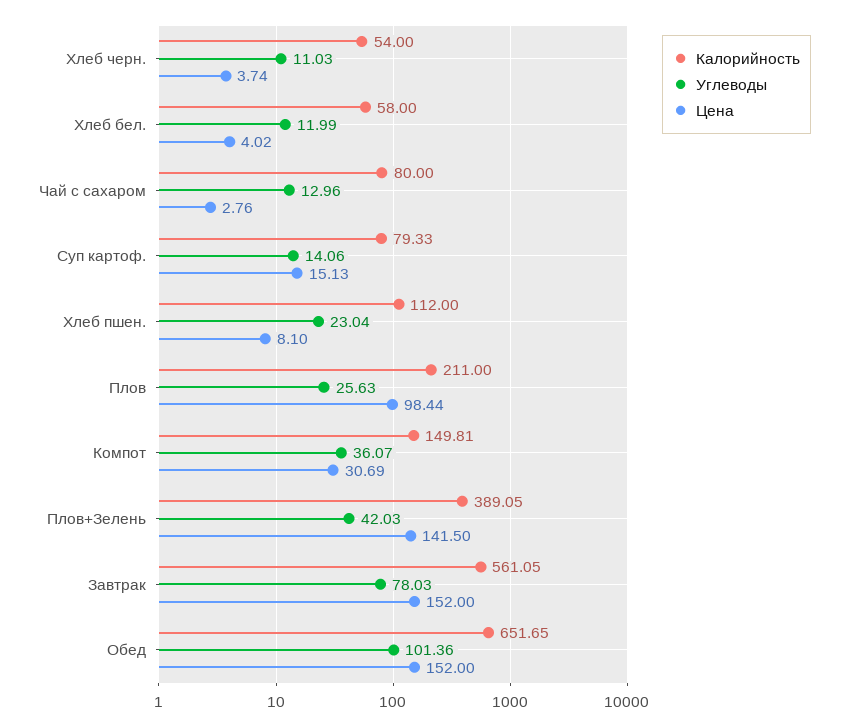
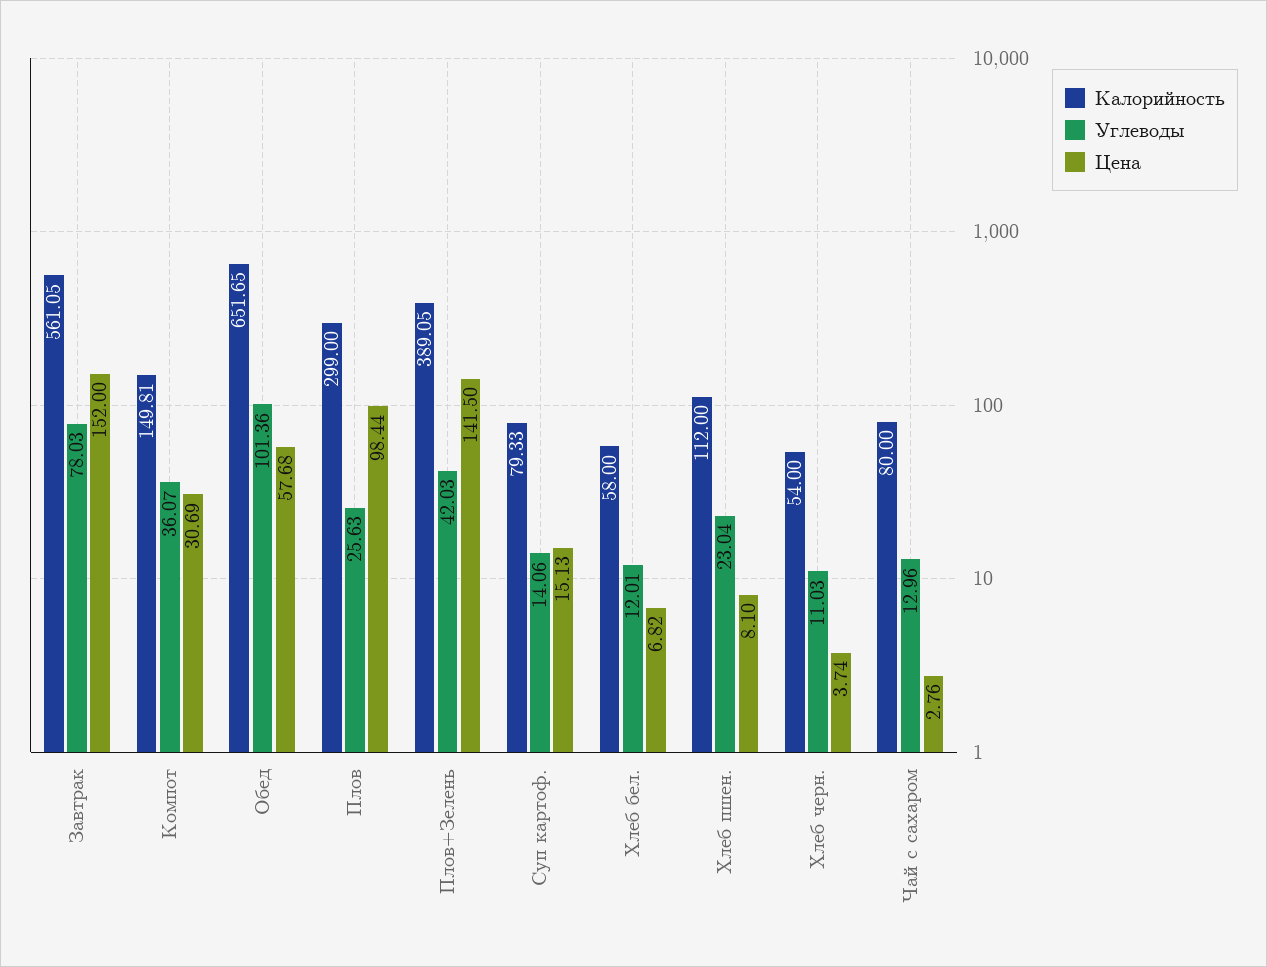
  {
    "Калорийность": {
      "Хлеб черн.": 54,
      "Хлеб бел.": 58,
      "Чай с сахаром": 80,
      "Суп картоф.": 79.33,
      "Хлеб пшен.": 112,
-     "Плов": 211,
+     "Плов": 299,
      "Компот": 149.81,
      "Плов+Зелень": 389.05,
      "Завтрак": 561.05,
      "Обед": 651.65
    },
    "Углеводы": {
      "Хлеб черн.": 11.03,
-     "Хлеб бел.": 11.99,
+     "Хлеб бел.": 12.01,
      "Чай с сахаром": 12.96,
      "Суп картоф.": 14.06,
      "Хлеб пшен.": 23.04,
      "Плов": 25.63,
      "Компот": 36.07,
      "Плов+Зелень": 42.03,
      "Завтрак": 78.03,
      "Обед": 101.36
    },
    "Цена": {
      "Хлеб черн.": 3.74,
-     "Хлеб бел.": 4.02,
+     "Хлеб бел.": 6.82,
      "Чай с сахаром": 2.76,
      "Суп картоф.": 15.13,
      "Хлеб пшен.": 8.1,
      "Плов": 98.44,
      "Компот": 30.69,
      "Плов+Зелень": 141.5,
      "Завтрак": 152,
-     "Обед": 152
+     "Обед": 57.68
    }
  }

